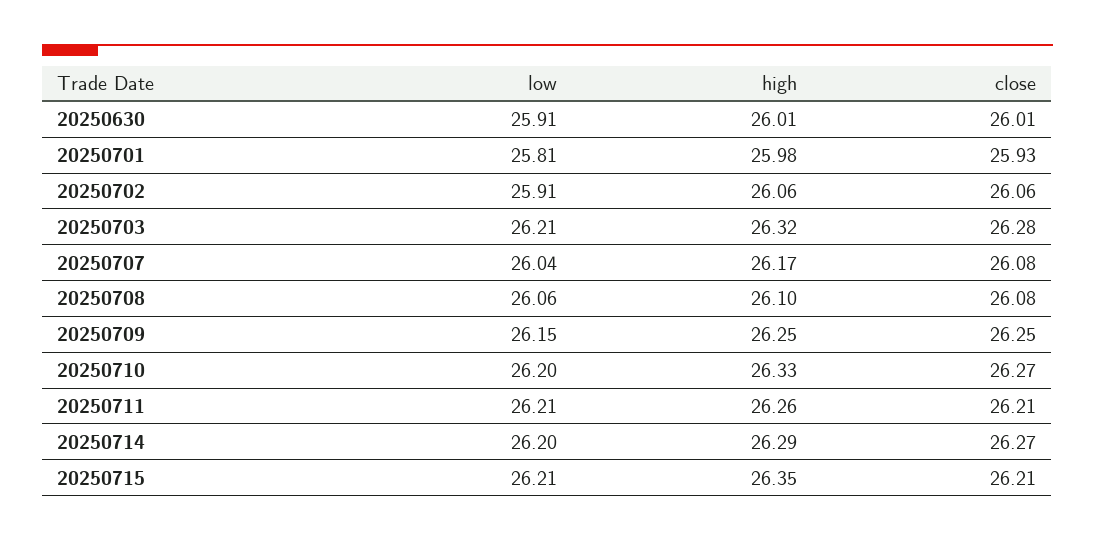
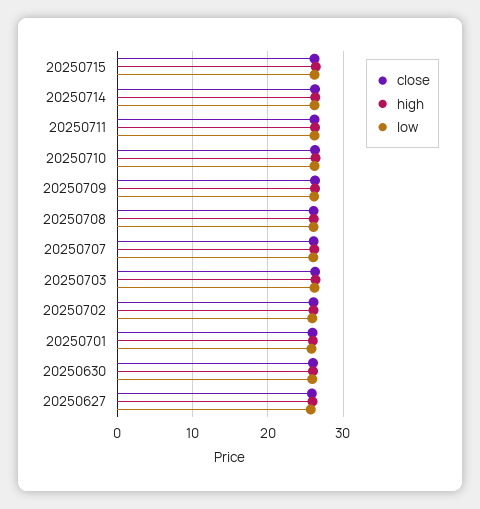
  {
    "low": {
      "20250630": 25.91,
      "20250701": 25.81,
      "20250702": 25.91,
      "20250703": 26.21,
      "20250707": 26.04,
      "20250708": 26.06,
      "20250709": 26.15,
      "20250710": 26.2,
      "20250711": 26.21,
      "20250714": 26.2,
-     "20250715": 26.21
+     "20250715": 26.21,
+     "20250627": 26
    },
    "high": {
      "20250630": 26.01,
      "20250701": 25.98,
      "20250702": 26.06,
      "20250703": 26.32,
      "20250707": 26.17,
      "20250708": 26.1,
      "20250709": 26.25,
      "20250710": 26.33,
      "20250711": 26.26,
      "20250714": 26.29,
-     "20250715": 26.35
+     "20250715": 26.35,
+     "20250627": 26
    },
    "close": {
      "20250630": 26.01,
      "20250701": 25.93,
      "20250702": 26.06,
      "20250703": 26.28,
      "20250707": 26.08,
      "20250708": 26.08,
      "20250709": 26.25,
      "20250710": 26.27,
      "20250711": 26.21,
      "20250714": 26.27,
-     "20250715": 26.21
+     "20250715": 26.21,
+     "20250627": 26
    }
  }

